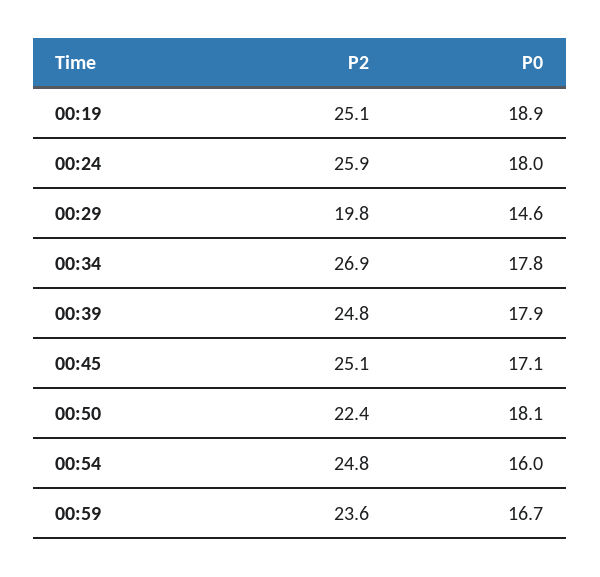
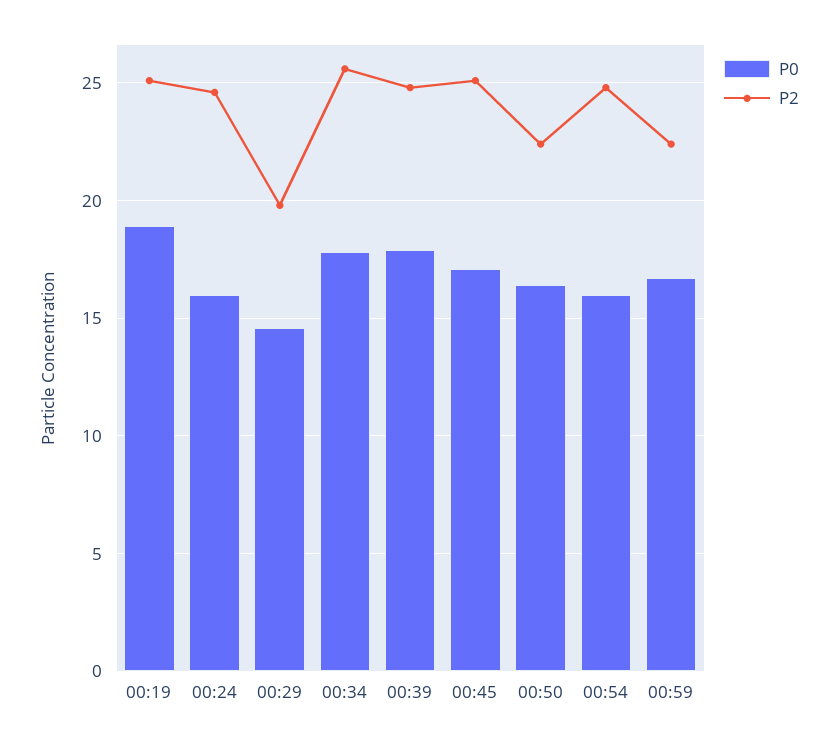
  {
    "P2": {
      "00:19": 25.1,
-     "00:24": 25.9,
+     "00:24": 24.5,
      "00:29": 19.8,
-     "00:34": 26.9,
+     "00:34": 25.5,
      "00:39": 24.8,
      "00:45": 25.1,
      "00:50": 22.4,
      "00:54": 24.8,
-     "00:59": 23.6
+     "00:59": 22.5
    },
    "P0": {
      "00:19": 18.9,
-     "00:24": 18,
+     "00:24": 16,
      "00:29": 14.6,
      "00:34": 17.8,
      "00:39": 17.9,
      "00:45": 17.1,
-     "00:50": 18.1,
+     "00:50": 16.5,
      "00:54": 16,
      "00:59": 16.7
    }
  }

